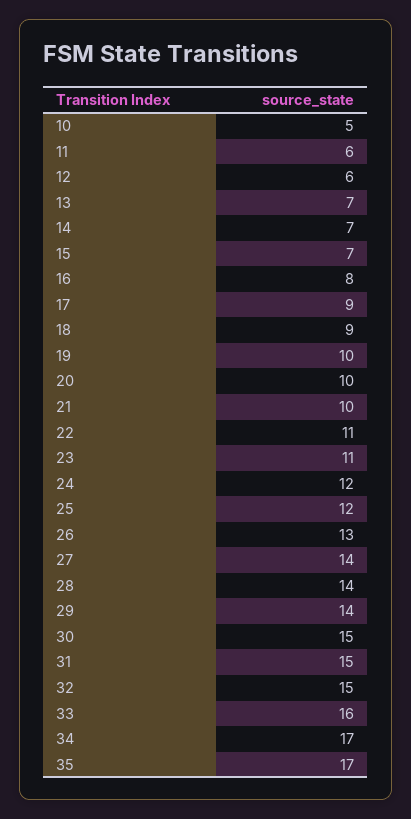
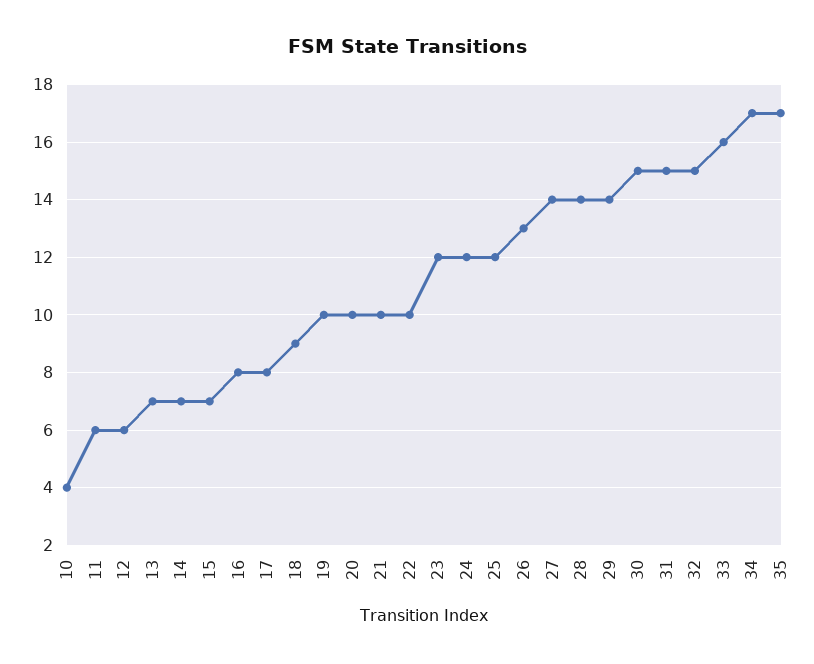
  {
-   "10": 5,
+   "10": 4,
    "11": 6,
    "12": 6,
    "13": 7,
    "14": 7,
    "15": 7,
    "16": 8,
-   "17": 9,
+   "17": 8,
    "18": 9,
    "19": 10,
    "20": 10,
    "21": 10,
-   "22": 11,
+   "22": 10,
-   "23": 11,
+   "23": 12,
    "24": 12,
    "25": 12,
    "26": 13,
    "27": 14,
    "28": 14,
    "29": 14,
    "30": 15,
    "31": 15,
    "32": 15,
    "33": 16,
    "34": 17,
    "35": 17
  }

